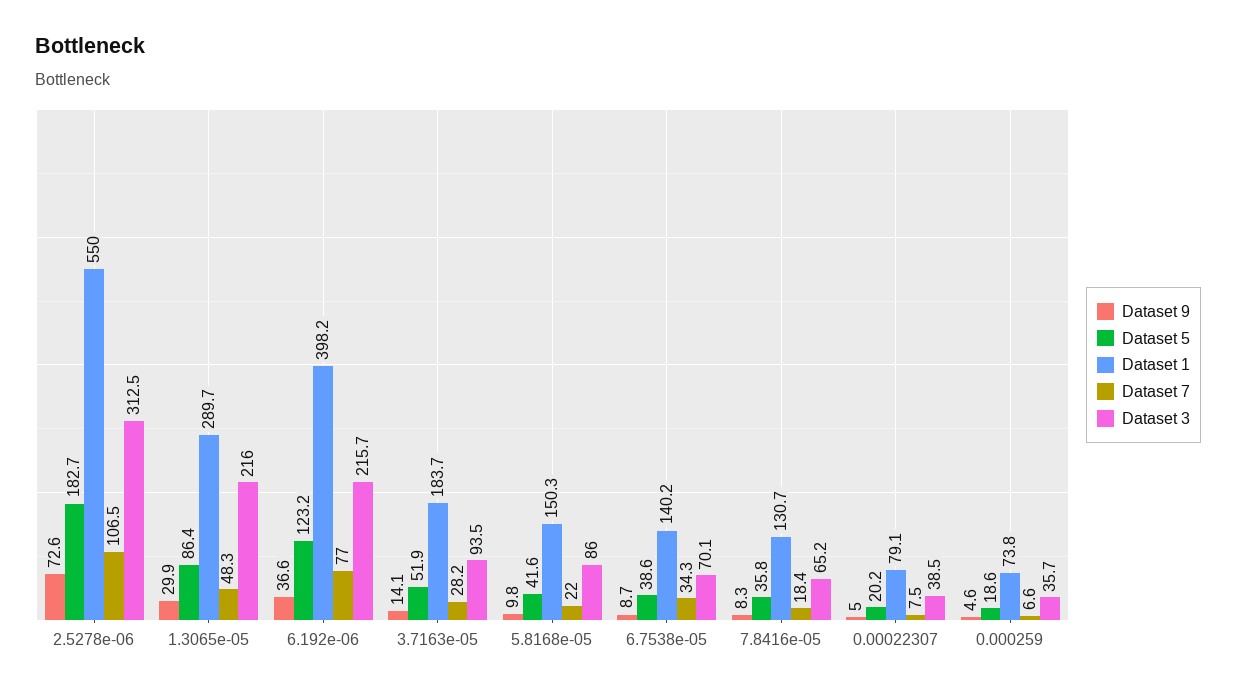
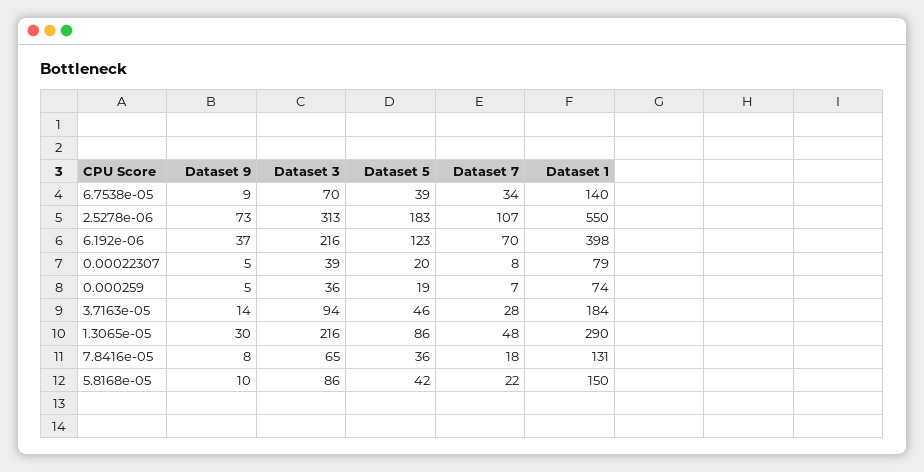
  {
    "Dataset 9": {
      "2.5278e-06": 72.6,
      "1.3065e-05": 29.9,
      "6.192e-06": 36.6,
      "3.7163e-05": 14.1,
      "5.8168e-05": 9.8,
      "6.7538e-05": 8.7,
      "7.8416e-05": 8.3,
      "0.00022307": 5,
      "0.000259": 4.6
    },
    "Dataset 5": {
      "2.5278e-06": 182.7,
      "1.3065e-05": 86.4,
      "6.192e-06": 123.2,
-     "3.7163e-05": 51.9,
+     "3.7163e-05": 46,
      "5.8168e-05": 41.6,
      "6.7538e-05": 38.6,
      "7.8416e-05": 35.8,
      "0.00022307": 20.2,
      "0.000259": 18.6
    },
    "Dataset 1": {
      "2.5278e-06": 550,
      "1.3065e-05": 289.7,
      "6.192e-06": 398.2,
      "3.7163e-05": 183.7,
      "5.8168e-05": 150.3,
      "6.7538e-05": 140.2,
      "7.8416e-05": 130.7,
      "0.00022307": 79.1,
      "0.000259": 73.8
    },
    "Dataset 7": {
      "2.5278e-06": 106.5,
      "1.3065e-05": 48.3,
-     "6.192e-06": 77,
+     "6.192e-06": 70,
      "3.7163e-05": 28.2,
      "5.8168e-05": 22,
      "6.7538e-05": 34.3,
      "7.8416e-05": 18.4,
      "0.00022307": 7.5,
      "0.000259": 6.6
    },
    "Dataset 3": {
      "2.5278e-06": 312.5,
      "1.3065e-05": 216,
      "6.192e-06": 215.7,
      "3.7163e-05": 93.5,
      "5.8168e-05": 86,
      "6.7538e-05": 70.1,
      "7.8416e-05": 65.2,
      "0.00022307": 38.5,
      "0.000259": 35.7
    }
  }

